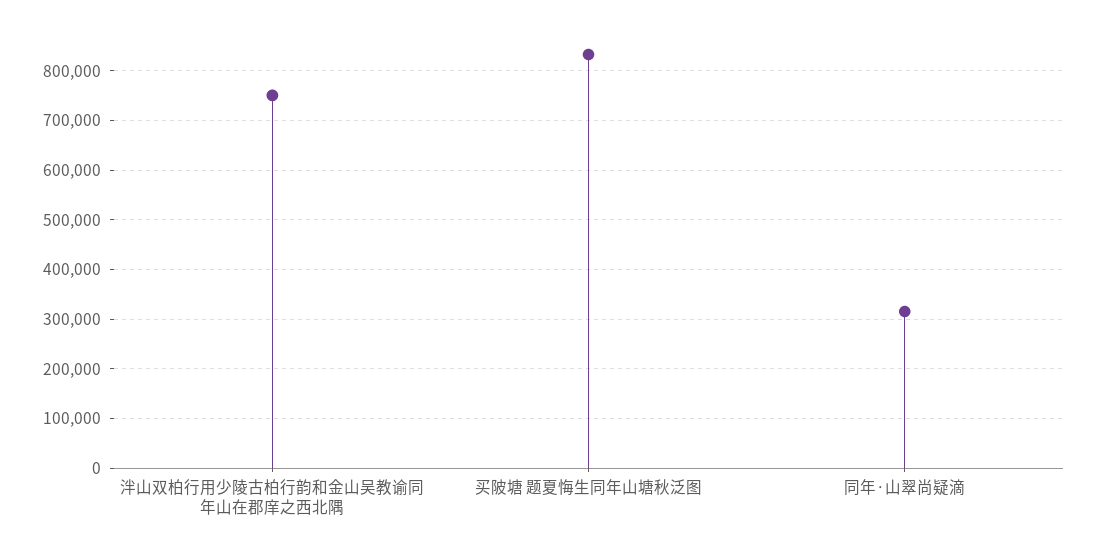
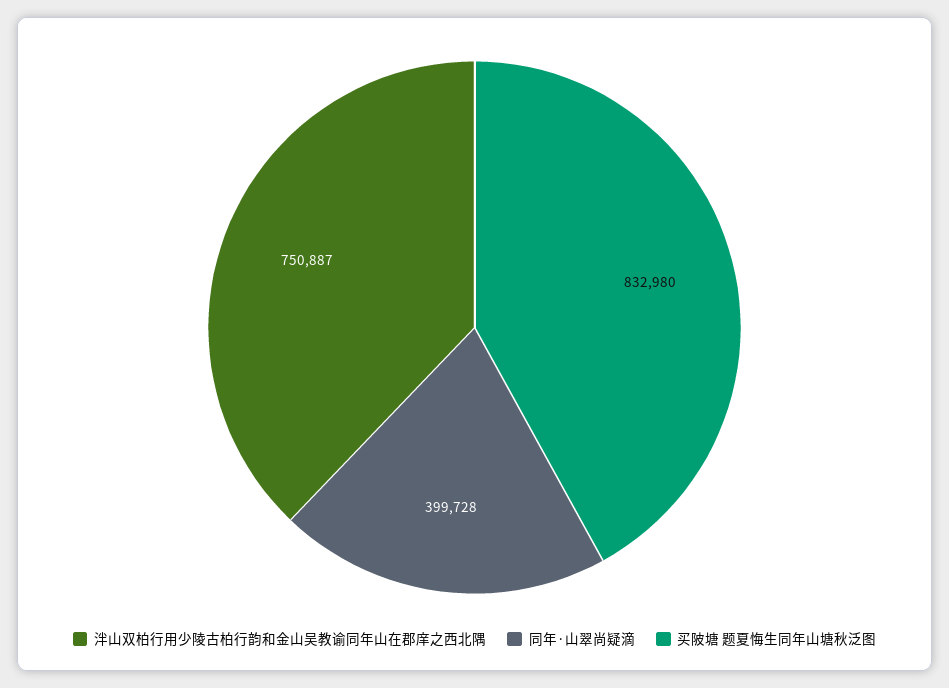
  {
    "泮山双柏行用少陵古柏行韵和金山吴教谕同年山在郡庠之西北隅": 750887,
    "买陂塘 题夏悔生同年山塘秋泛图": 832980,
-   "同年·山翠尚疑滴": 320000
+   "同年·山翠尚疑滴": 399728
  }

